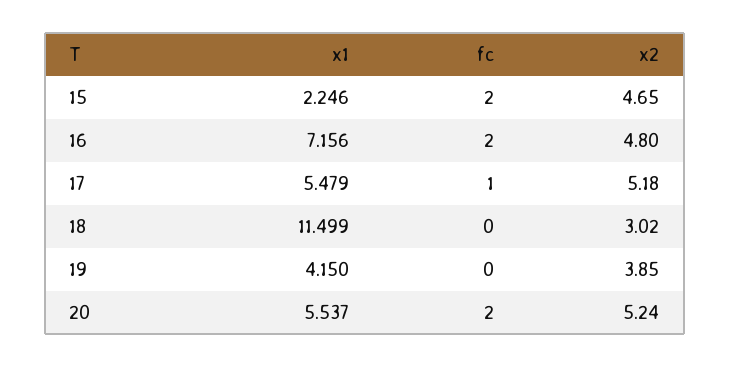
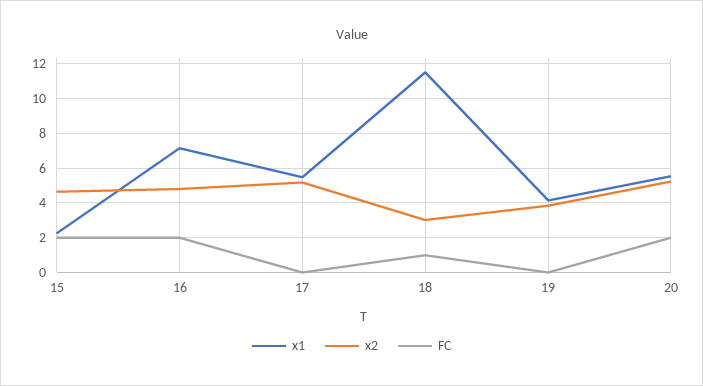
  {
    "x1": {
      "15": 2.246,
      "16": 7.156,
      "17": 5.479,
      "18": 11.499,
      "19": 4.15,
      "20": 5.537
    },
    "fc": {
      "15": 2,
      "16": 2,
-     "17": 1,
+     "17": 0,
-     "18": 0,
+     "18": 1,
      "19": 0,
      "20": 2
    },
    "x2": {
      "15": 4.65,
      "16": 4.8,
      "17": 5.18,
      "18": 3.02,
      "19": 3.85,
      "20": 5.24
    }
  }

